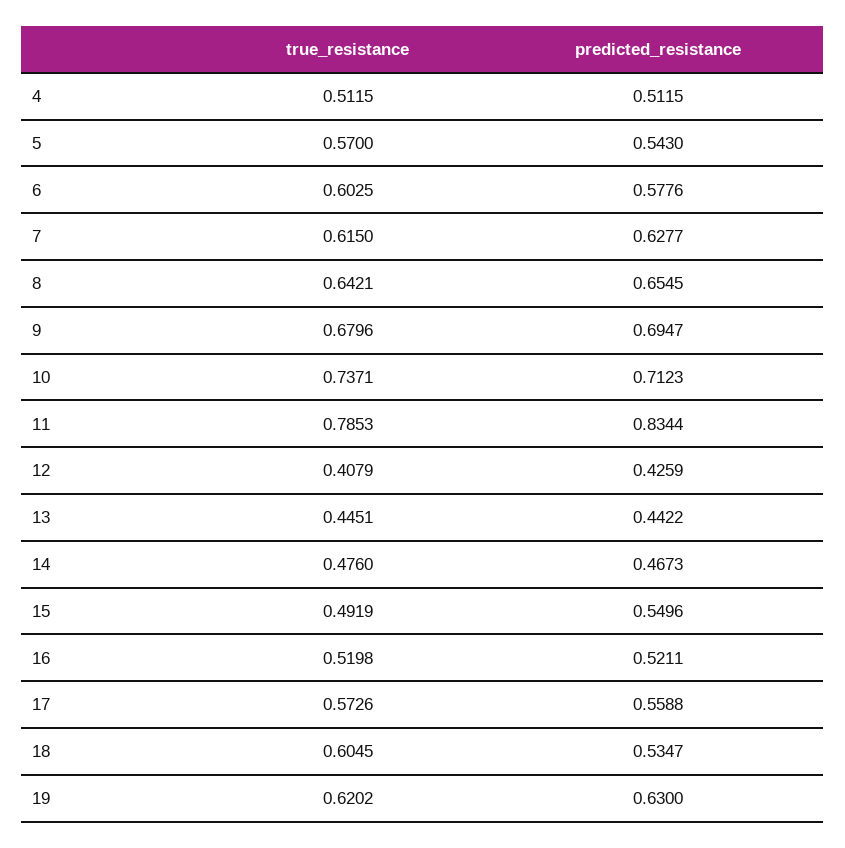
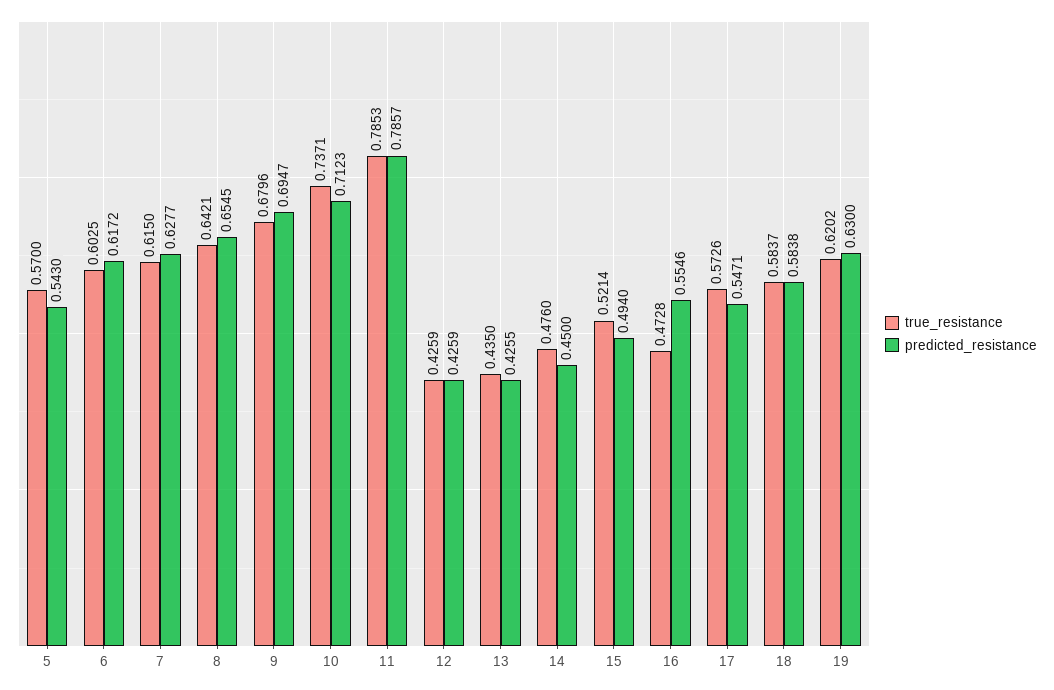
  {
    "true_resistance": {
-     "4": 0.5115,
      "5": 0.57,
      "6": 0.6025,
      "7": 0.615,
      "8": 0.6421,
      "9": 0.6796,
      "10": 0.7371,
      "11": 0.7853,
-     "12": 0.4079,
+     "12": 0.4259,
-     "13": 0.4451,
+     "13": 0.435,
      "14": 0.476,
-     "15": 0.4919,
+     "15": 0.5214,
-     "16": 0.5198,
+     "16": 0.4728,
      "17": 0.5726,
-     "18": 0.6045,
+     "18": 0.5837,
      "19": 0.6202
    },
    "predicted_resistance": {
-     "4": 0.5115,
      "5": 0.543,
-     "6": 0.5776,
+     "6": 0.6172,
      "7": 0.6277,
      "8": 0.6545,
      "9": 0.6947,
      "10": 0.7123,
-     "11": 0.8344,
+     "11": 0.7857,
      "12": 0.4259,
-     "13": 0.4422,
+     "13": 0.4255,
-     "14": 0.4673,
+     "14": 0.45,
-     "15": 0.5496,
+     "15": 0.494,
-     "16": 0.5211,
+     "16": 0.5546,
-     "17": 0.5588,
+     "17": 0.5471,
-     "18": 0.5347,
+     "18": 0.5838,
      "19": 0.63
    }
  }

